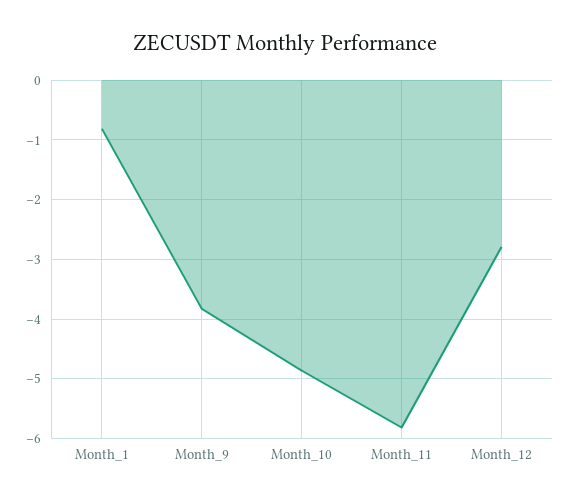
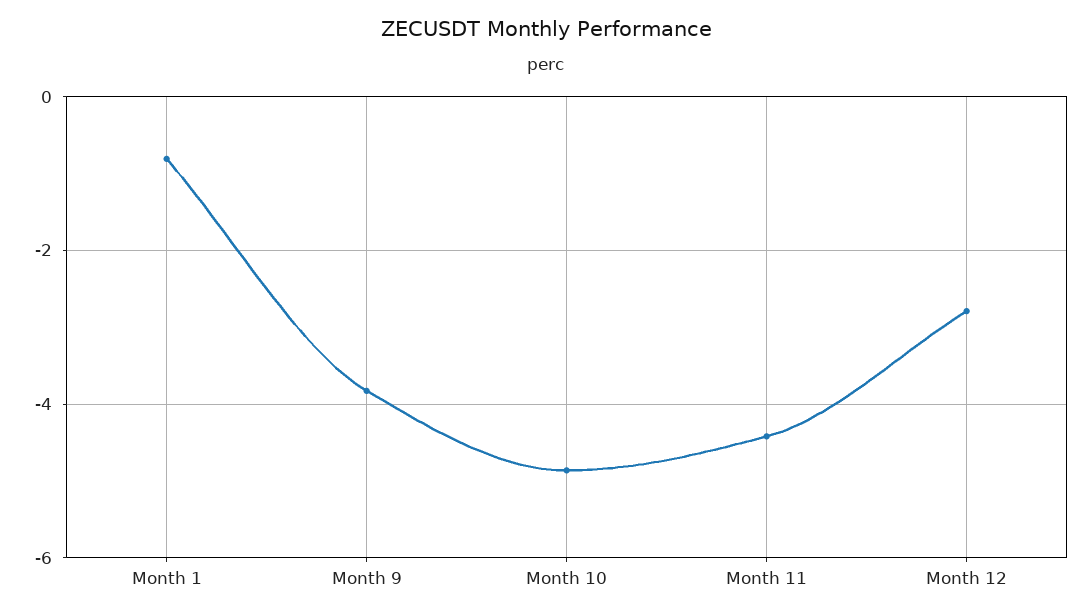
  {
    "Month_1": -0.8,
    "Month_9": -3.8,
    "Month_10": -4.8,
-   "Month_11": -5.8,
+   "Month_11": -4.4,
    "Month_12": -2.8
  }

